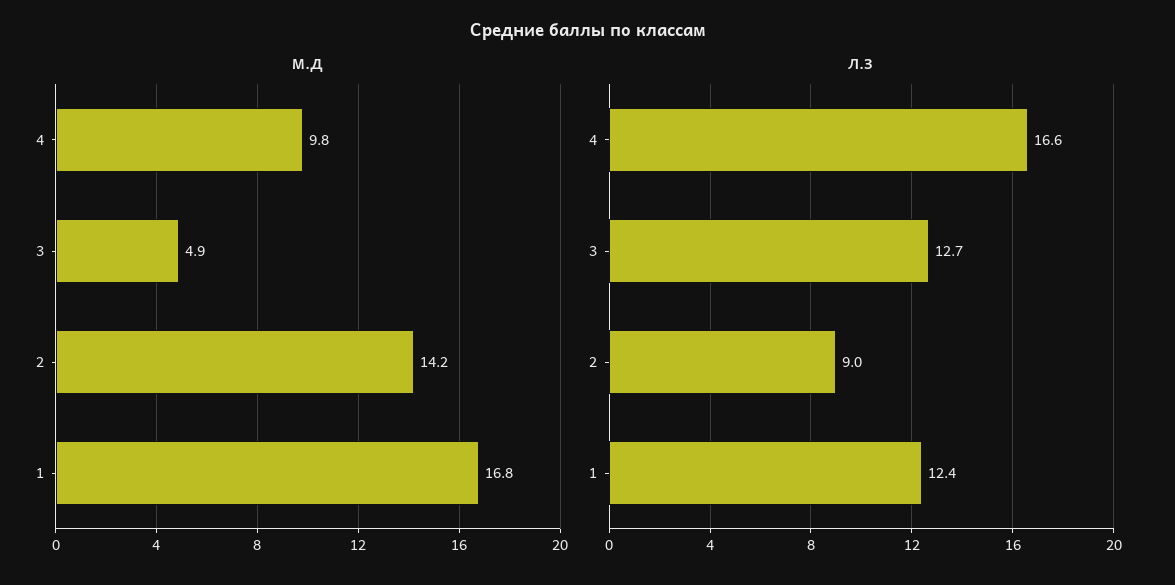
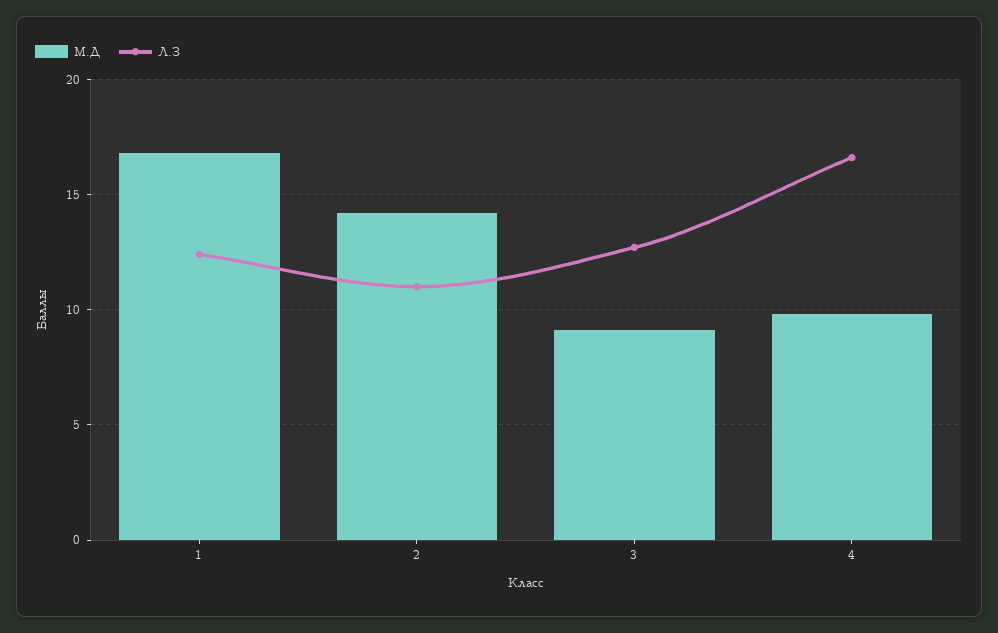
  {
    "М.Д": {
      "4": 9.8,
-     "3": 4.9,
+     "3": 9,
      "2": 14.2,
      "1": 16.8
    },
    "Л.З": {
      "4": 16.6,
      "3": 12.7,
-     "2": 9,
+     "2": 11,
      "1": 12.4
    }
  }

